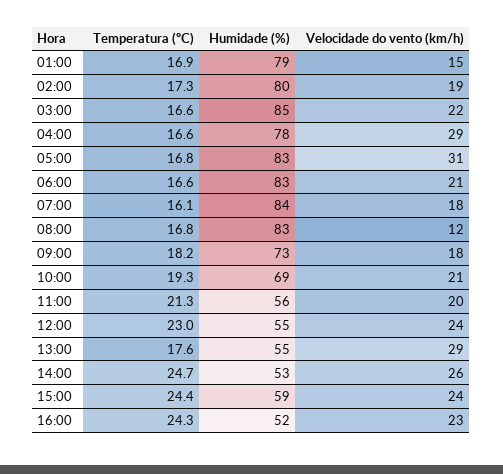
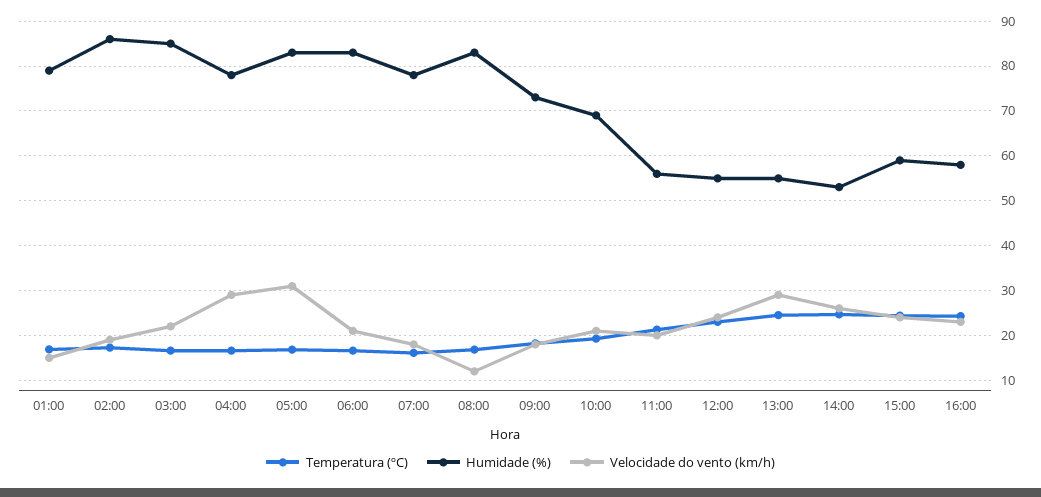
  {
    "Temperatura (ºC)": {
      "01:00": 16.9,
      "02:00": 17.3,
      "03:00": 16.6,
      "04:00": 16.6,
      "05:00": 16.8,
      "06:00": 16.6,
      "07:00": 16.1,
      "08:00": 16.8,
      "09:00": 18.2,
      "10:00": 19.3,
      "11:00": 21.3,
      "12:00": 23,
-     "13:00": 17.6,
+     "13:00": 24,
      "14:00": 24.7,
      "15:00": 24.4,
      "16:00": 24.3
    },
    "Humidade (%)": {
      "01:00": 79,
-     "02:00": 80,
+     "02:00": 86,
      "03:00": 85,
      "04:00": 78,
      "05:00": 83,
      "06:00": 83,
-     "07:00": 84,
+     "07:00": 78,
      "08:00": 83,
      "09:00": 73,
      "10:00": 69,
      "11:00": 56,
      "12:00": 55,
      "13:00": 55,
      "14:00": 53,
      "15:00": 59,
-     "16:00": 52
+     "16:00": 58
    },
    "Velocidade do vento (km/h)": {
      "01:00": 15,
      "02:00": 19,
      "03:00": 22,
      "04:00": 29,
      "05:00": 31,
      "06:00": 21,
      "07:00": 18,
      "08:00": 12,
      "09:00": 18,
      "10:00": 21,
      "11:00": 20,
      "12:00": 24,
      "13:00": 29,
      "14:00": 26,
      "15:00": 24,
      "16:00": 23
    }
  }

